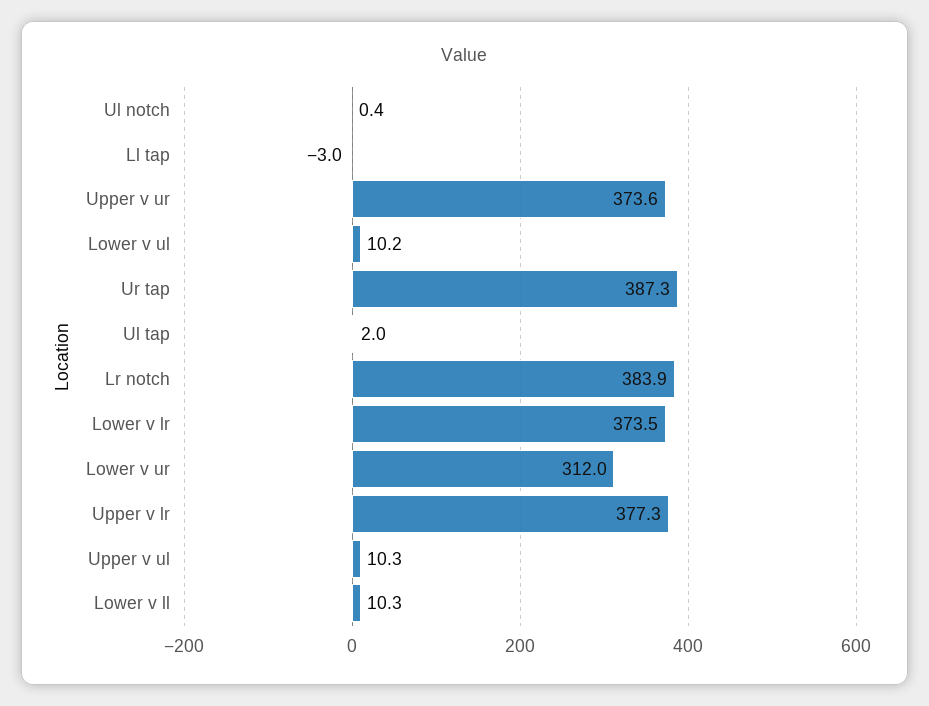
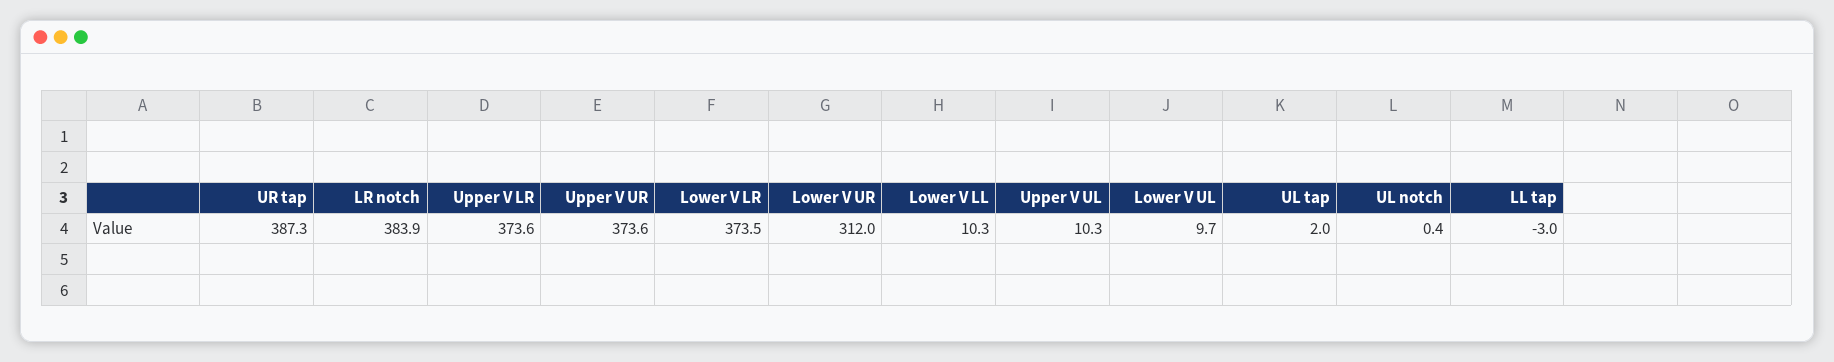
  {
    "Ul notch": 0.4,
    "Ll tap": -3,
    "Upper v ur": 373.6,
-   "Lower v ul": 10.2,
+   "Lower v ul": 9.7,
    "Ur tap": 387.3,
    "Ul tap": 2,
    "Lr notch": 383.9,
    "Lower v lr": 373.5,
    "Lower v ur": 312,
-   "Upper v lr": 377.3,
+   "Upper v lr": 373.6,
    "Upper v ul": 10.3,
    "Lower v ll": 10.3
  }

